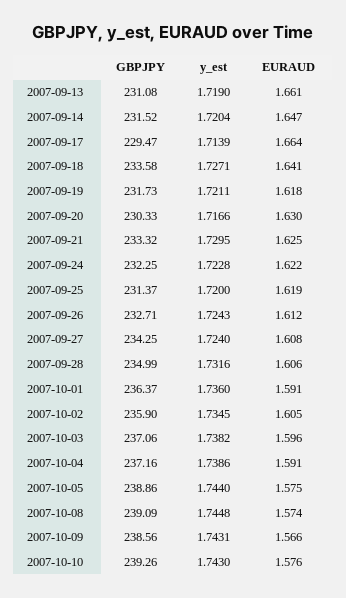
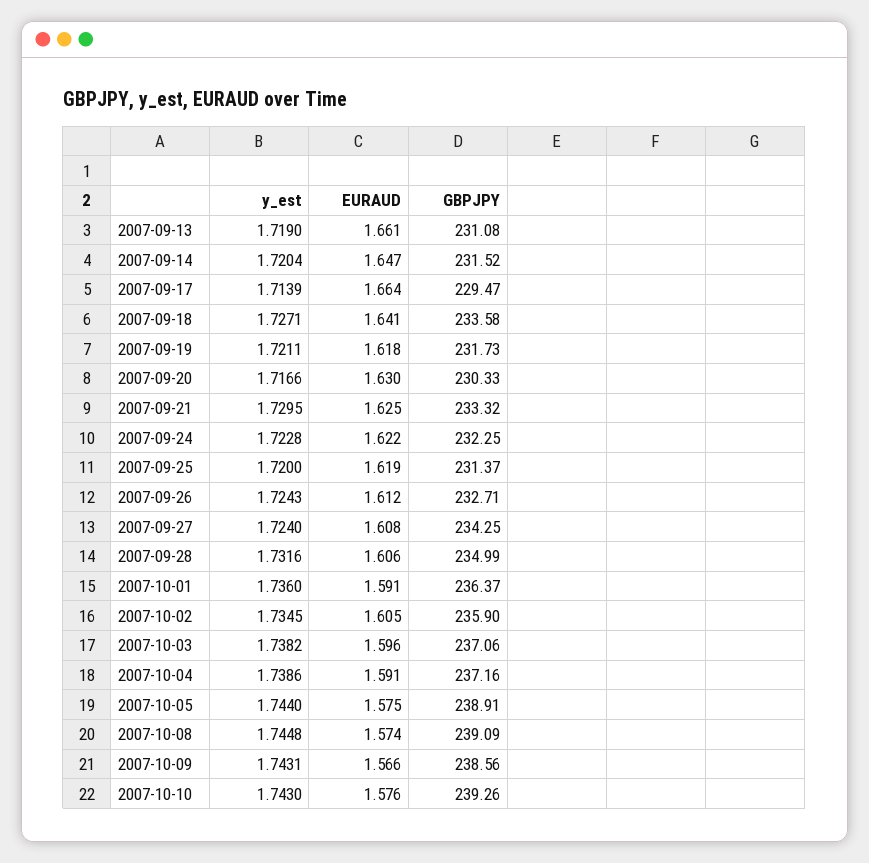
  {
    "GBPJPY": {
      "2007-09-13": 231.08,
      "2007-09-14": 231.52,
      "2007-09-17": 229.47,
      "2007-09-18": 233.58,
      "2007-09-19": 231.73,
      "2007-09-20": 230.33,
      "2007-09-21": 233.32,
      "2007-09-24": 232.25,
      "2007-09-25": 231.37,
      "2007-09-26": 232.71,
      "2007-09-27": 234.25,
      "2007-09-28": 234.99,
      "2007-10-01": 236.37,
      "2007-10-02": 235.9,
      "2007-10-03": 237.06,
      "2007-10-04": 237.16,
-     "2007-10-05": 238.86,
+     "2007-10-05": 238.91,
      "2007-10-08": 239.09,
      "2007-10-09": 238.56,
      "2007-10-10": 239.26
    },
    "y_est": {
      "2007-09-13": 1.719,
      "2007-09-14": 1.7204,
      "2007-09-17": 1.7139,
      "2007-09-18": 1.7271,
      "2007-09-19": 1.7211,
      "2007-09-20": 1.7166,
      "2007-09-21": 1.7295,
      "2007-09-24": 1.7228,
      "2007-09-25": 1.72,
      "2007-09-26": 1.7243,
      "2007-09-27": 1.724,
      "2007-09-28": 1.7316,
      "2007-10-01": 1.736,
      "2007-10-02": 1.7345,
      "2007-10-03": 1.7382,
      "2007-10-04": 1.7386,
      "2007-10-05": 1.744,
      "2007-10-08": 1.7448,
      "2007-10-09": 1.7431,
      "2007-10-10": 1.743
    },
    "EURAUD": {
      "2007-09-13": 1.661,
      "2007-09-14": 1.647,
      "2007-09-17": 1.664,
      "2007-09-18": 1.641,
      "2007-09-19": 1.618,
      "2007-09-20": 1.63,
      "2007-09-21": 1.625,
      "2007-09-24": 1.622,
      "2007-09-25": 1.619,
      "2007-09-26": 1.612,
      "2007-09-27": 1.608,
      "2007-09-28": 1.606,
      "2007-10-01": 1.591,
      "2007-10-02": 1.605,
      "2007-10-03": 1.596,
      "2007-10-04": 1.591,
      "2007-10-05": 1.575,
      "2007-10-08": 1.574,
      "2007-10-09": 1.566,
      "2007-10-10": 1.576
    }
  }

